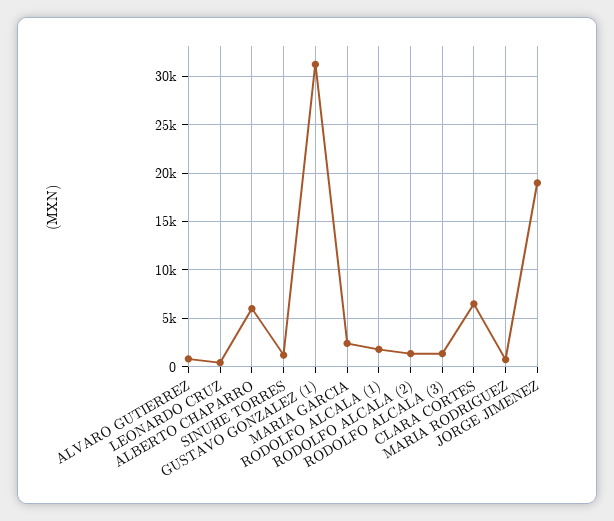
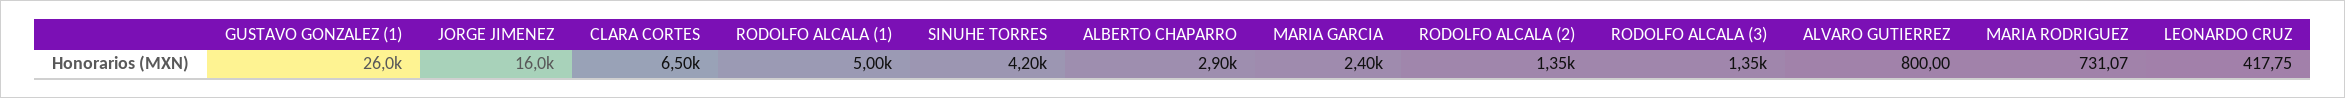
  {
    "ALVARO GUTIERREZ": 800,
    "LEONARDO CRUZ": 417.75,
-   "ALBERTO CHAPARRO": 6000,
+   "ALBERTO CHAPARRO": 2900,
-   "SINUHE TORRES": 1000,
+   "SINUHE TORRES": 4200,
-   "GUSTAVO GONZALEZ (1)": 31000,
+   "GUSTAVO GONZALEZ (1)": 26000,
    "MARIA GARCIA": 2400,
-   "RODOLFO ALCALA (1)": 2000,
+   "RODOLFO ALCALA (1)": 5000,
    "RODOLFO ALCALA (2)": 1350,
    "RODOLFO ALCALA (3)": 1350,
    "CLARA CORTES": 6500,
    "MARIA RODRIGUEZ": 731.07,
-   "JORGE JIMENEZ": 19000
+   "JORGE JIMENEZ": 16000
  }

